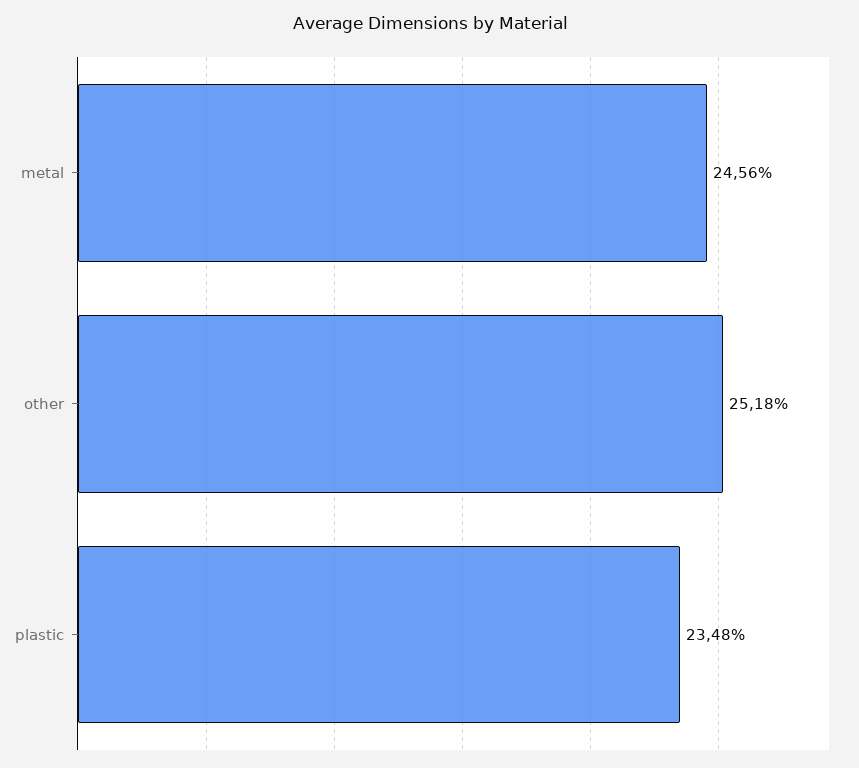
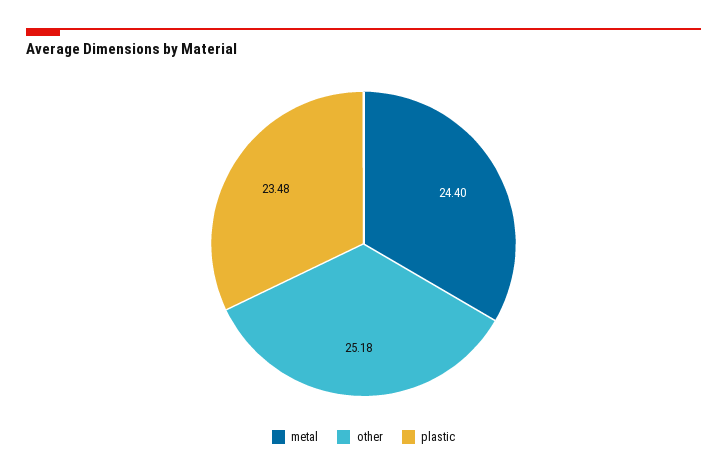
  {
-   "metal": 24.56,
+   "metal": 24.4,
    "other": 25.18,
    "plastic": 23.48
  }

